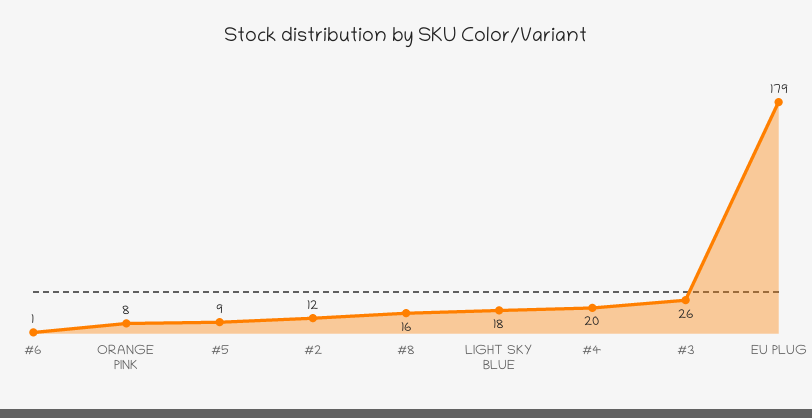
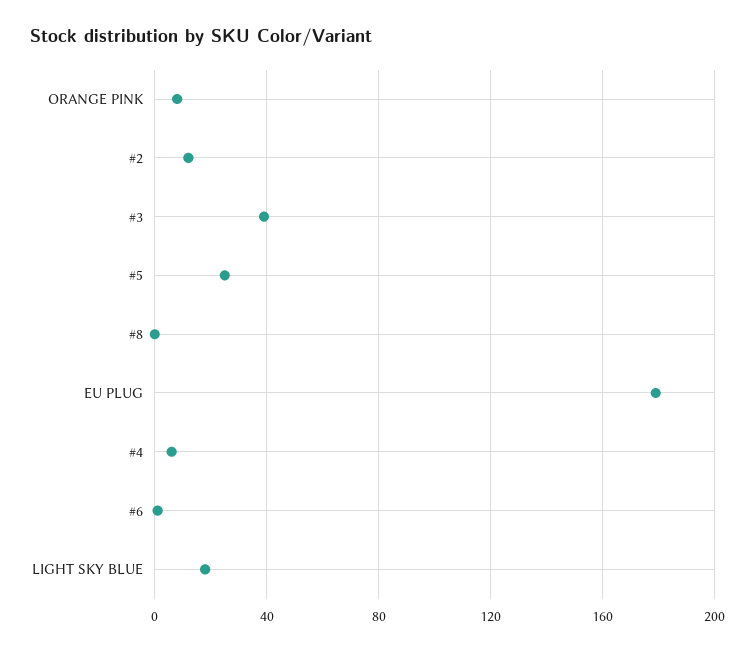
  {
    "#6": 1,
    "ORANGE PINK": 8,
-   "#5": 9,
+   "#5": 25,
    "#2": 12,
-   "#8": 16,
+   "#8": 0,
    "LIGHT SKY BLUE": 18,
-   "#4": 20,
+   "#4": 5,
-   "#3": 26,
+   "#3": 40,
    "EU PLUG": 179
  }

